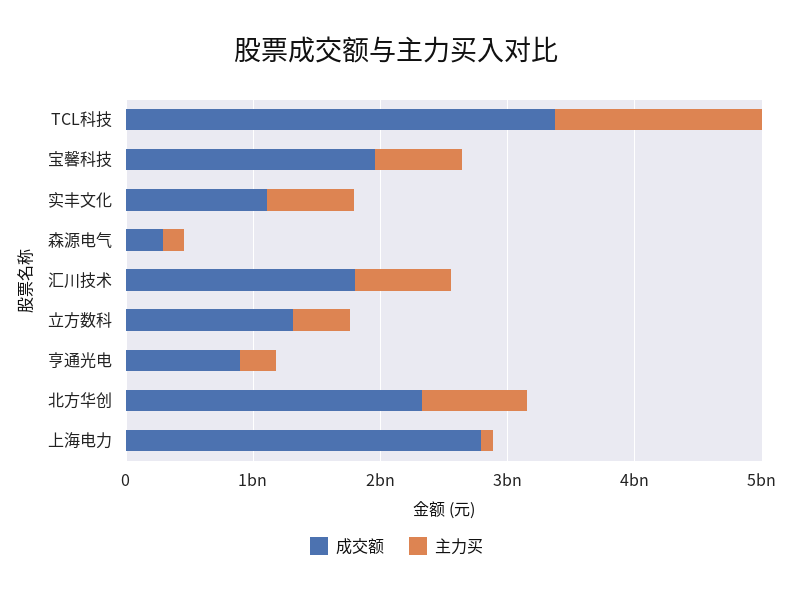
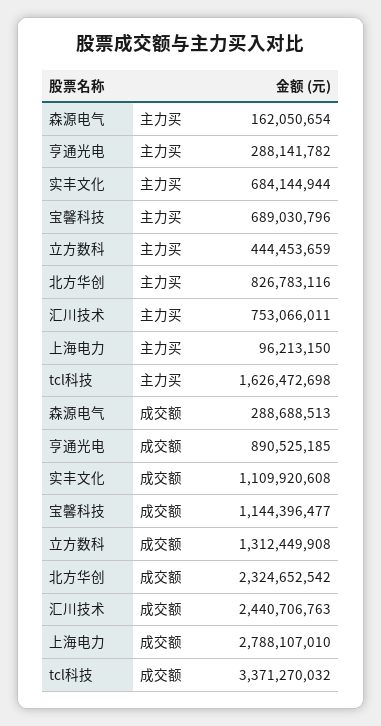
  {
    "成交额": {
      "TCL科技": 3371270032,
-     "宝馨科技": 2000000000,
+     "宝馨科技": 1144396477,
      "实丰文化": 1109920608,
      "森源电气": 288688513,
-     "汇川技术": 1800000000,
+     "汇川技术": 2440706763,
      "立方数科": 1312449908,
      "亨通光电": 890525185,
      "北方华创": 2324652542,
      "上海电力": 2788107010
    },
    "主力买": {
      "TCL科技": 1626472698,
      "宝馨科技": 689030796,
      "实丰文化": 684144944,
      "森源电气": 162050654,
      "汇川技术": 753066011,
      "立方数科": 444453659,
      "亨通光电": 288141782,
      "北方华创": 826783116,
      "上海电力": 96213150
    }
  }

